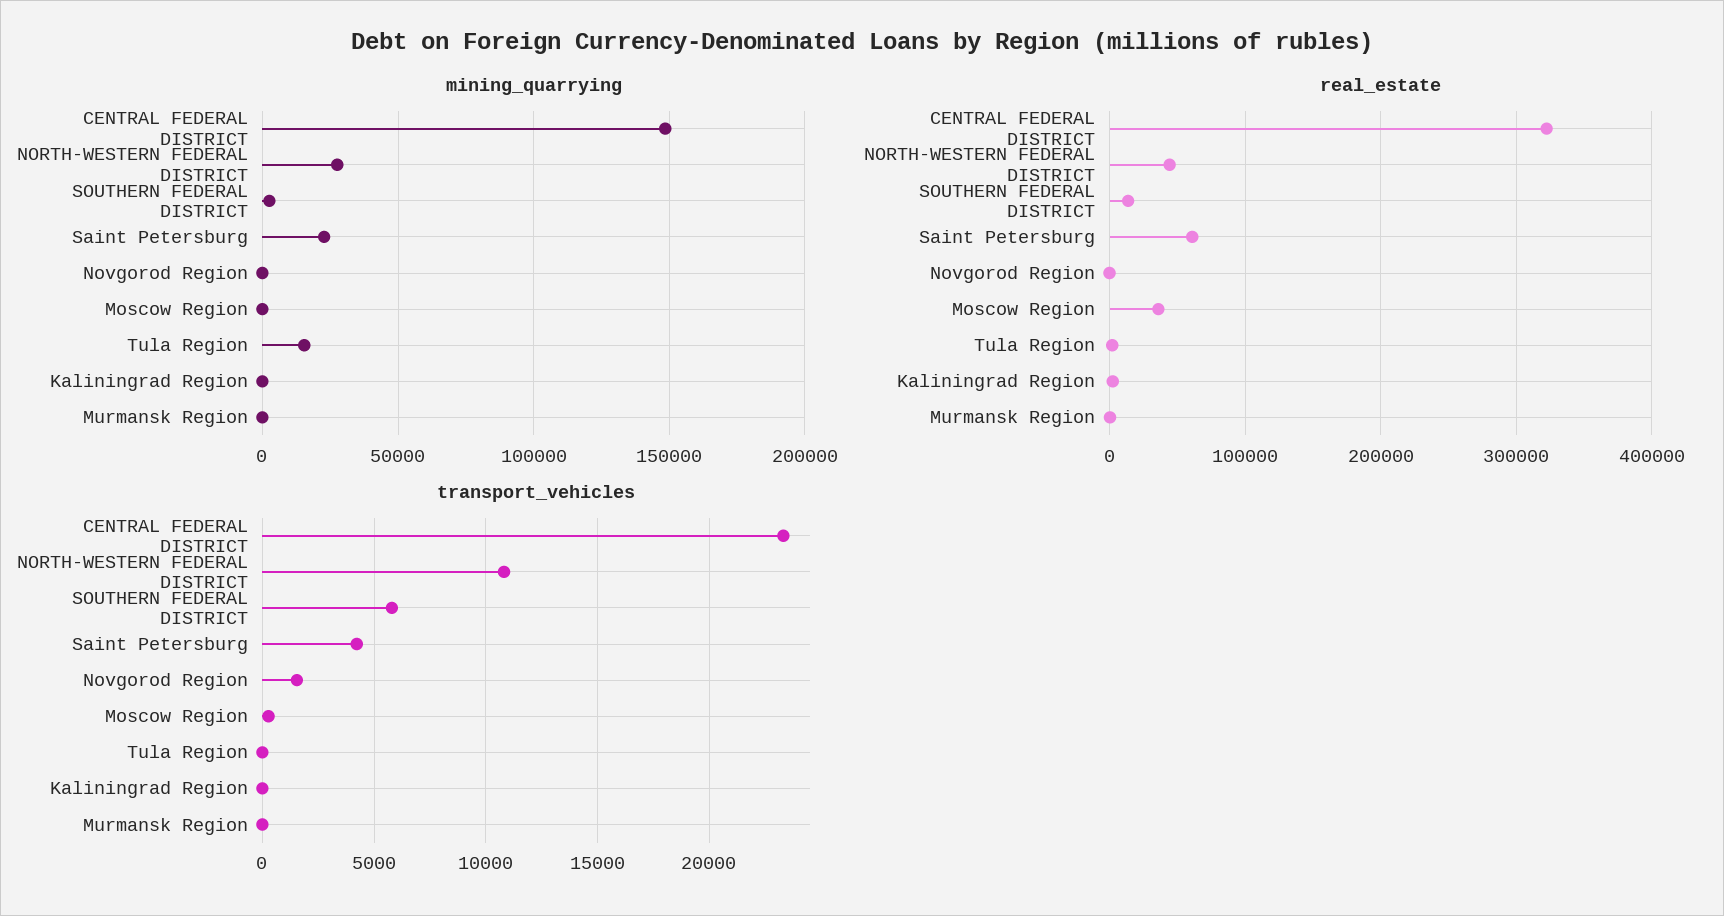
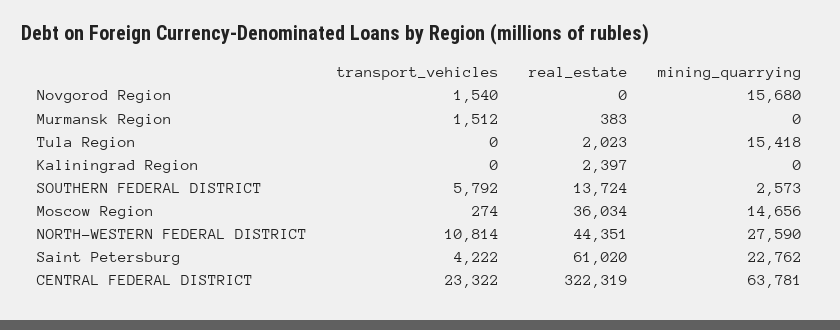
  {
    "mining_quarrying": {
-     "CENTRAL FEDERAL DISTRICT": 150000,
+     "CENTRAL FEDERAL DISTRICT": 63781,
      "NORTH-WESTERN FEDERAL DISTRICT": 27590,
      "SOUTHERN FEDERAL DISTRICT": 2573,
      "Saint Petersburg": 22762,
-     "Novgorod Region": 0,
+     "Novgorod Region": 15680,
-     "Moscow Region": 0,
+     "Moscow Region": 14656,
      "Tula Region": 15418,
      "Kaliningrad Region": 0,
      "Murmansk Region": 0
    },
    "real_estate": {
      "CENTRAL FEDERAL DISTRICT": 322319,
      "NORTH-WESTERN FEDERAL DISTRICT": 44351,
      "SOUTHERN FEDERAL DISTRICT": 13724,
      "Saint Petersburg": 61020,
      "Novgorod Region": 0,
      "Moscow Region": 36034,
      "Tula Region": 2023,
      "Kaliningrad Region": 2397,
      "Murmansk Region": 383
    },
    "transport_vehicles": {
      "CENTRAL FEDERAL DISTRICT": 23322,
      "NORTH-WESTERN FEDERAL DISTRICT": 10814,
      "SOUTHERN FEDERAL DISTRICT": 5792,
      "Saint Petersburg": 4222,
      "Novgorod Region": 1540,
      "Moscow Region": 274,
      "Tula Region": 0,
      "Kaliningrad Region": 0,
-     "Murmansk Region": 0
+     "Murmansk Region": 1512
    }
  }

